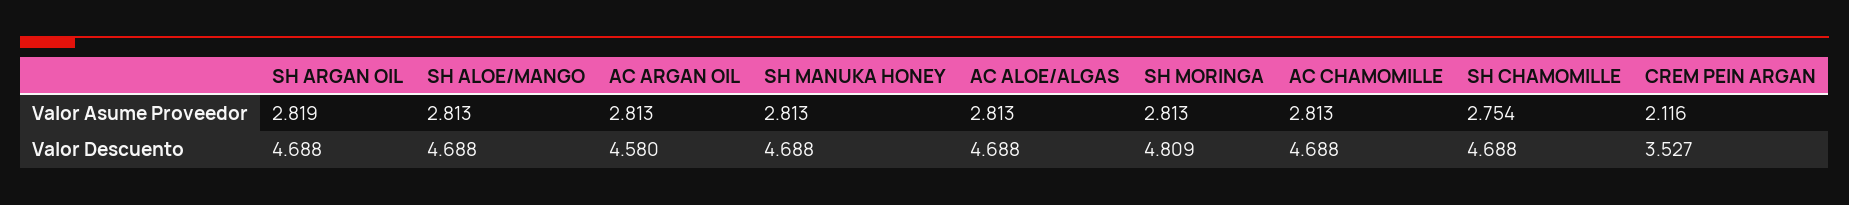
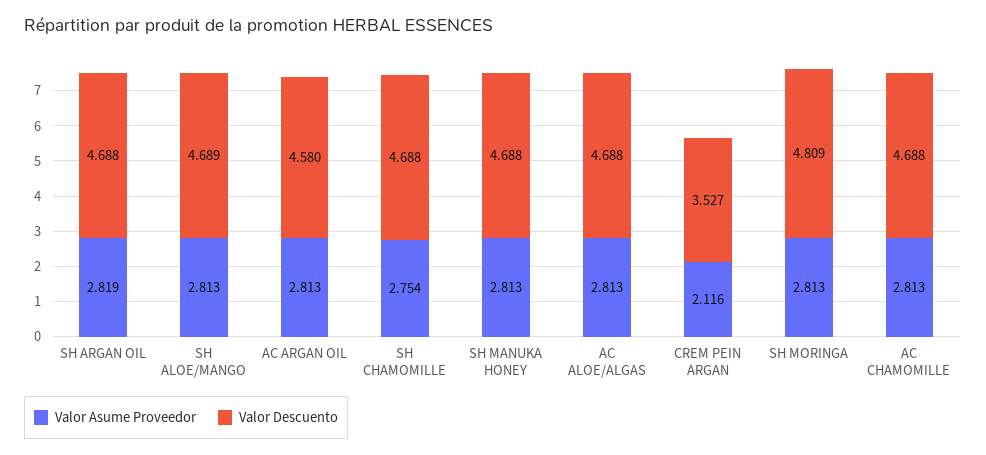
  {
    "Valor Asume Proveedor": {
      "SH ARGAN OIL": 2.819,
      "SH ALOE/MANGO": 2.813,
      "AC ARGAN OIL": 2.813,
      "SH MANUKA HONEY": 2.813,
      "AC ALOE/ALGAS": 2.813,
      "SH MORINGA": 2.813,
      "AC CHAMOMILLE": 2.813,
      "SH CHAMOMILLE": 2.754,
      "CREM PEIN ARGAN": 2.116
    },
    "Valor Descuento": {
      "SH ARGAN OIL": 4.688,
-     "SH ALOE/MANGO": 4.688,
+     "SH ALOE/MANGO": 4.689,
      "AC ARGAN OIL": 4.58,
      "SH MANUKA HONEY": 4.688,
      "AC ALOE/ALGAS": 4.688,
      "SH MORINGA": 4.809,
      "AC CHAMOMILLE": 4.688,
      "SH CHAMOMILLE": 4.688,
      "CREM PEIN ARGAN": 3.527
    }
  }

